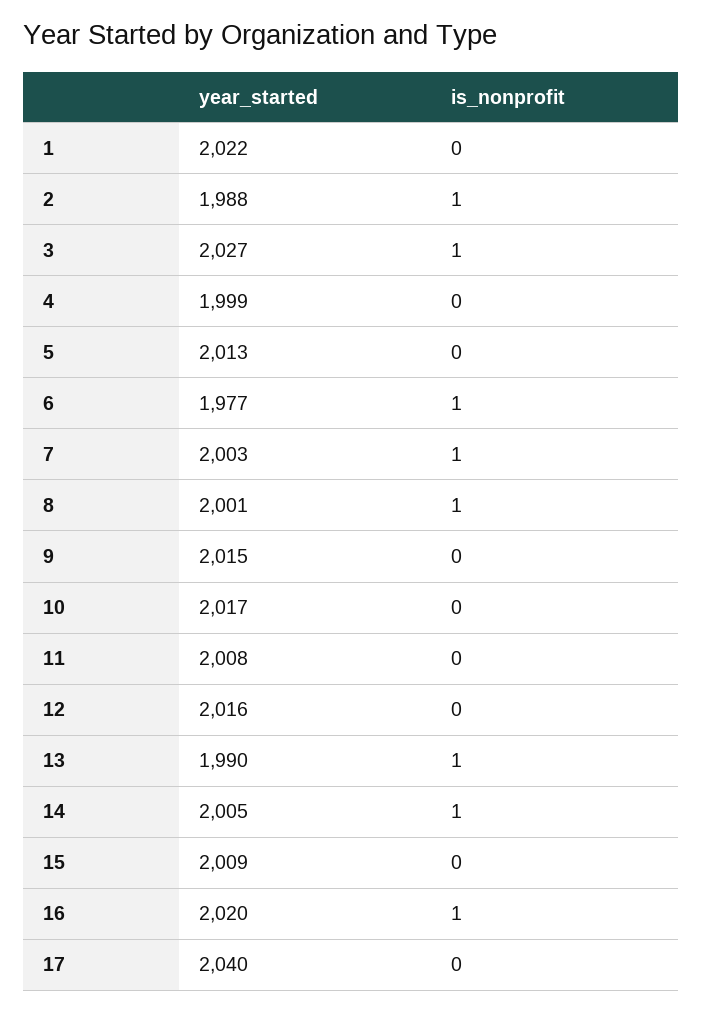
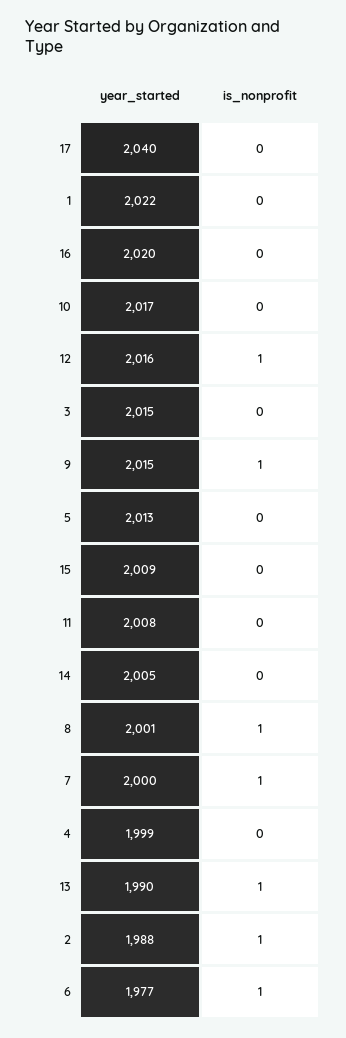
  {
    "year_started": {
      "1": 2022,
      "2": 1988,
-     "3": 2027,
+     "3": 2015,
      "4": 1999,
      "5": 2013,
      "6": 1977,
-     "7": 2003,
+     "7": 2000,
      "8": 2001,
      "9": 2015,
      "10": 2017,
      "11": 2008,
      "12": 2016,
      "13": 1990,
      "14": 2005,
      "15": 2009,
      "16": 2020,
      "17": 2040
    },
    "is_nonprofit": {
      "1": 0,
      "2": 1,
-     "3": 1,
+     "3": 0,
      "4": 0,
      "5": 0,
      "6": 1,
      "7": 1,
      "8": 1,
-     "9": 0,
+     "9": 1,
      "10": 0,
      "11": 0,
-     "12": 0,
+     "12": 1,
      "13": 1,
-     "14": 1,
+     "14": 0,
      "15": 0,
-     "16": 1,
+     "16": 0,
      "17": 0
    }
  }

